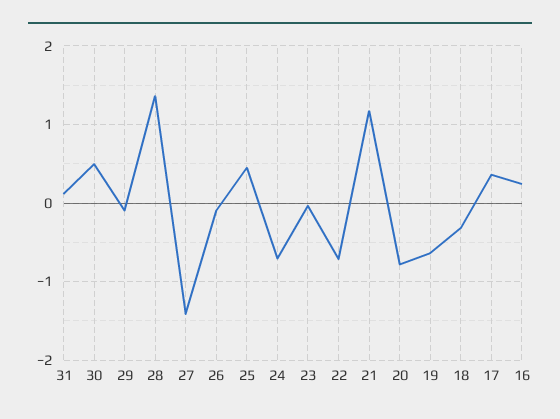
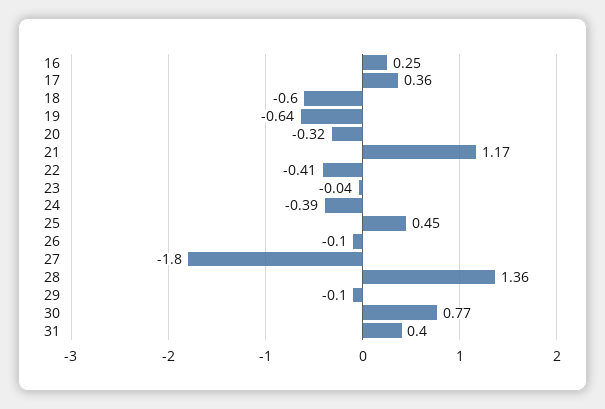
  {
-   "31": 0.1,
+   "31": 0.4,
-   "30": 0.5,
+   "30": 0.77,
    "29": -0.1,
    "28": 1.36,
-   "27": -1.4,
+   "27": -1.8,
    "26": -0.1,
    "25": 0.45,
-   "24": -0.7,
+   "24": -0.39,
    "23": -0.04,
-   "22": -0.7,
+   "22": -0.41,
    "21": 1.17,
-   "20": -0.8,
+   "20": -0.32,
    "19": -0.64,
-   "18": -0.3,
+   "18": -0.6,
    "17": 0.36,
    "16": 0.25
  }

